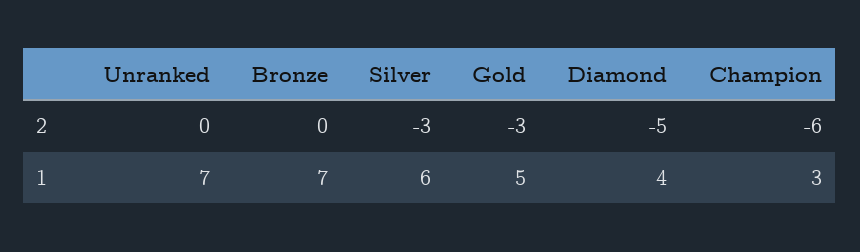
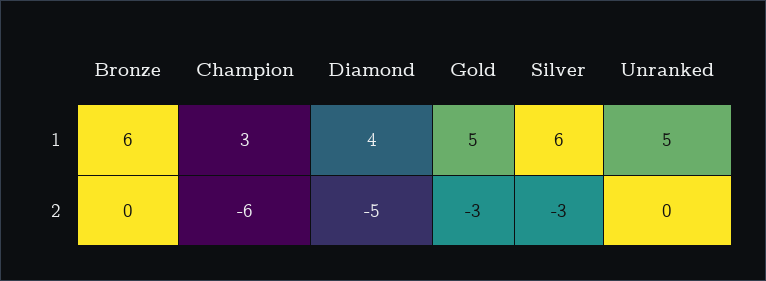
  {
    "Unranked": {
      "2": 0,
-     "1": 7
+     "1": 5
    },
    "Bronze": {
      "2": 0,
-     "1": 7
+     "1": 6
    },
    "Silver": {
      "2": -3,
      "1": 6
    },
    "Gold": {
      "2": -3,
      "1": 5
    },
    "Diamond": {
      "2": -5,
      "1": 4
    },
    "Champion": {
      "2": -6,
      "1": 3
    }
  }

